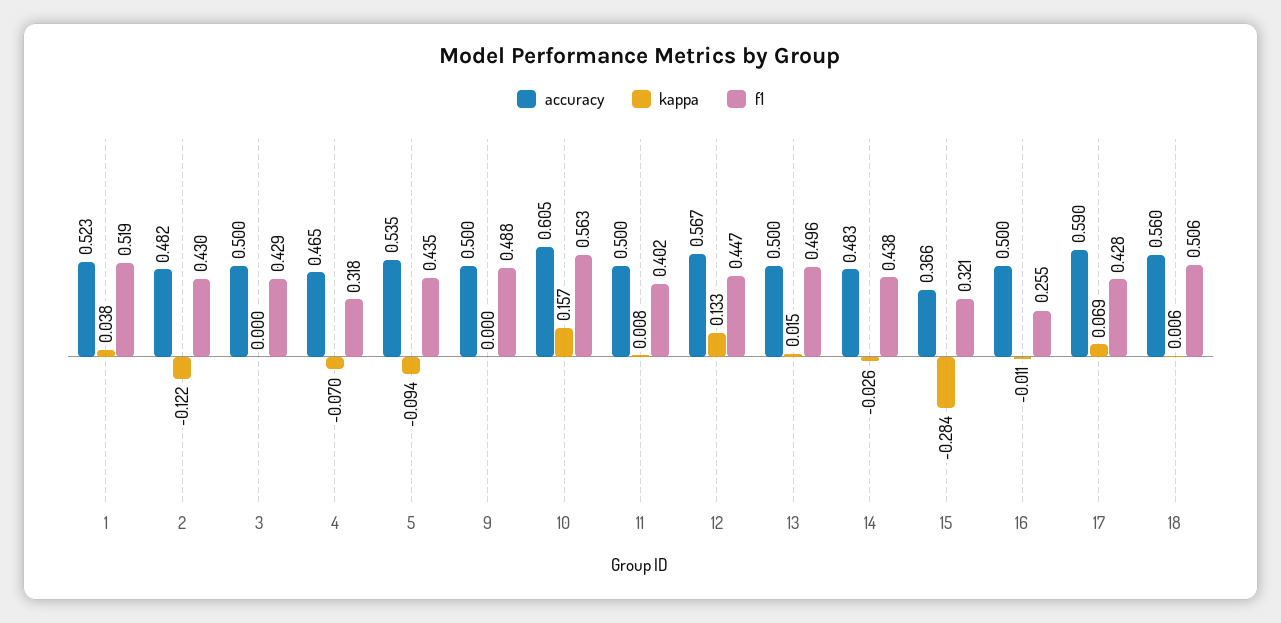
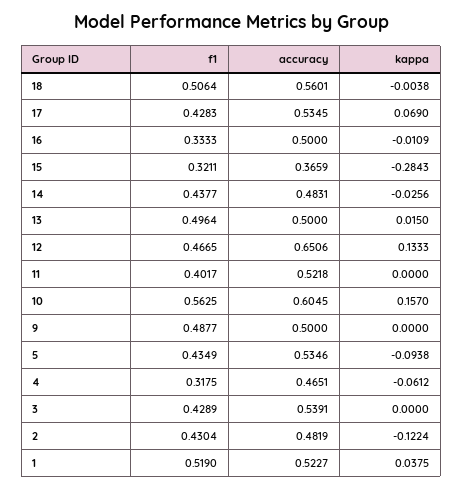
  {
    "accuracy": {
      "1": 0.5227,
      "2": 0.4819,
-     "3": 0.5,
+     "3": 0.5391,
      "4": 0.4651,
      "5": 0.5346,
      "9": 0.5,
      "10": 0.6045,
-     "11": 0.5,
+     "11": 0.5218,
-     "12": 0.567,
+     "12": 0.6506,
      "13": 0.5,
      "14": 0.4831,
      "15": 0.3659,
      "16": 0.5,
-     "17": 0.59,
+     "17": 0.5345,
      "18": 0.5601
    },
    "kappa": {
      "1": 0.0375,
      "2": -0.1224,
      "3": 0,
-     "4": -0.07,
+     "4": -0.0612,
      "5": -0.0938,
      "9": 0,
      "10": 0.157,
-     "11": 0.008,
+     "11": 0,
      "12": 0.1333,
      "13": 0.015,
      "14": -0.0256,
      "15": -0.2843,
      "16": -0.0109,
      "17": 0.069,
-     "18": 0.006
+     "18": -0.0038
    },
    "f1": {
      "1": 0.519,
      "2": 0.4304,
      "3": 0.4289,
      "4": 0.3175,
      "5": 0.4349,
      "9": 0.4877,
      "10": 0.5625,
      "11": 0.4017,
-     "12": 0.447,
+     "12": 0.4665,
      "13": 0.4964,
      "14": 0.4377,
      "15": 0.3211,
-     "16": 0.255,
+     "16": 0.3333,
      "17": 0.4283,
      "18": 0.5064
    }
  }

